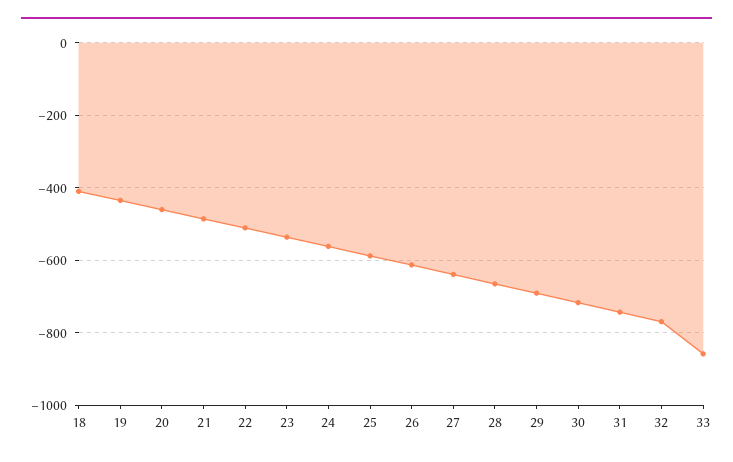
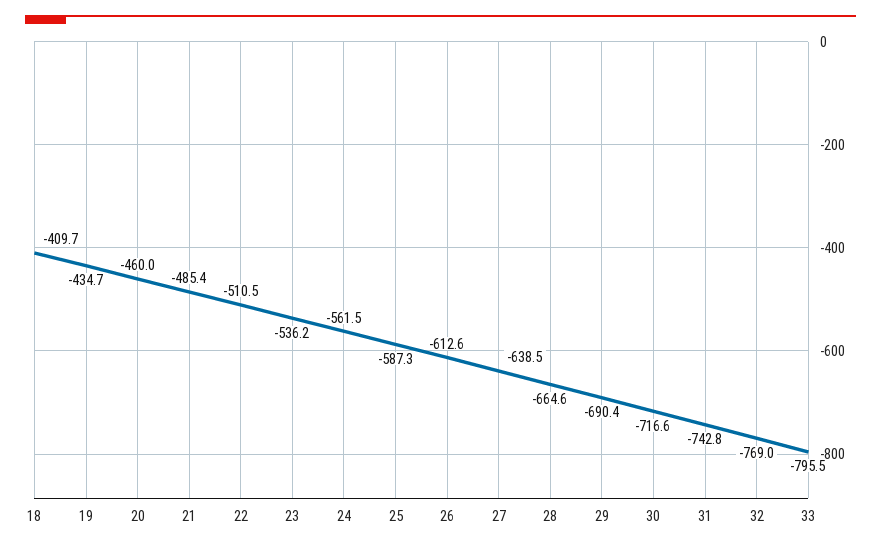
  {
    "18": -409.7,
    "19": -434.7,
    "20": -460,
    "21": -485.4,
    "22": -510.5,
    "23": -536.2,
    "24": -561.5,
    "25": -587.3,
    "26": -612.6,
    "27": -638.5,
    "28": -664.6,
    "29": -690.4,
    "30": -716.6,
    "31": -742.8,
    "32": -769,
-   "33": -860
+   "33": -795.5
  }

